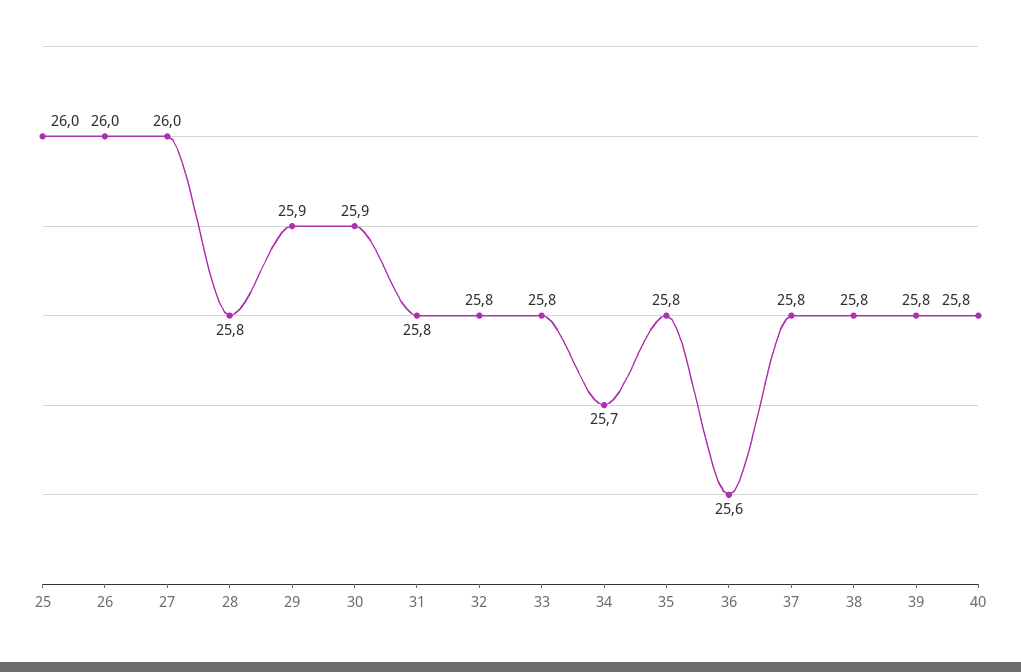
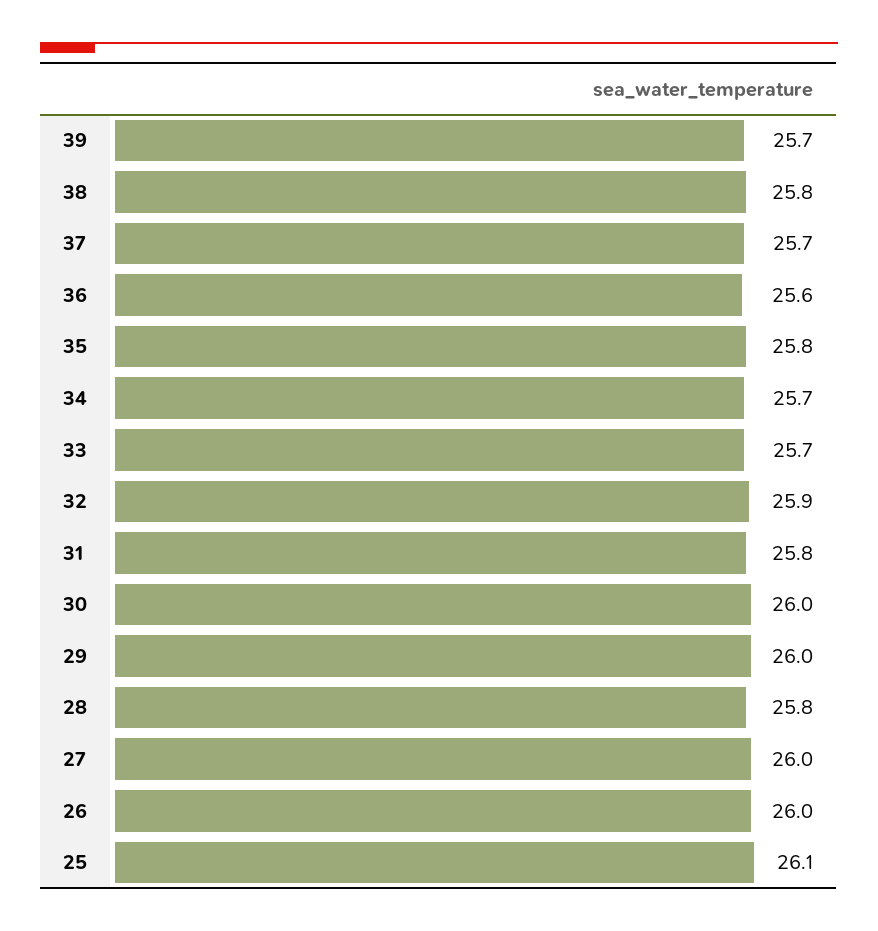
  {
-   "25": 26,
+   "25": 26.1,
    "26": 26,
    "27": 26,
    "28": 25.8,
-   "29": 25.9,
+   "29": 26,
-   "30": 25.9,
+   "30": 26,
    "31": 25.8,
-   "32": 25.8,
+   "32": 25.9,
-   "33": 25.8,
+   "33": 25.7,
    "34": 25.7,
    "35": 25.8,
    "36": 25.6,
-   "37": 25.8,
+   "37": 25.7,
    "38": 25.8,
-   "39": 25.8,
+   "39": 25.7
-   "40": 25.8
  }

